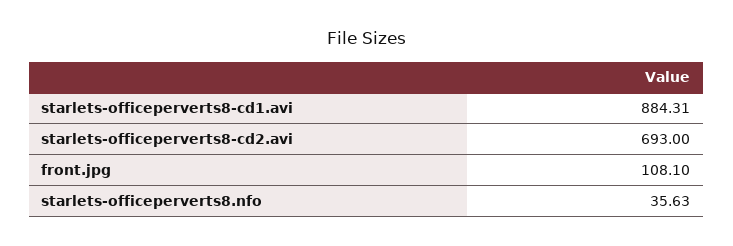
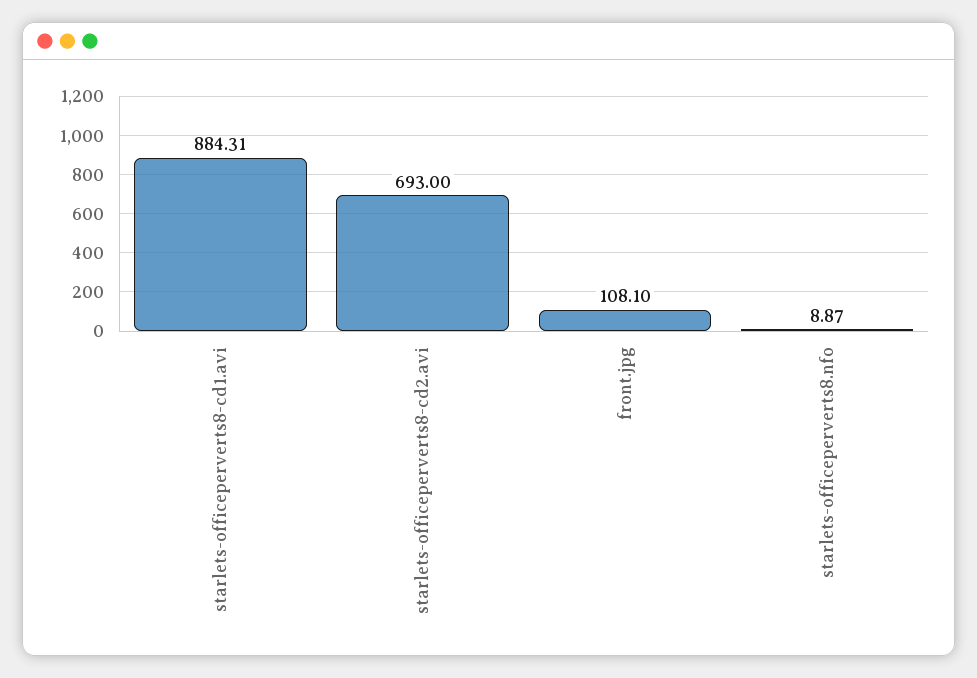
  {
    "starlets-officeperverts8-cd1.avi": 884.31,
    "starlets-officeperverts8-cd2.avi": 693,
    "front.jpg": 108.1,
-   "starlets-officeperverts8.nfo": 35.63
+   "starlets-officeperverts8.nfo": 8.87
  }

